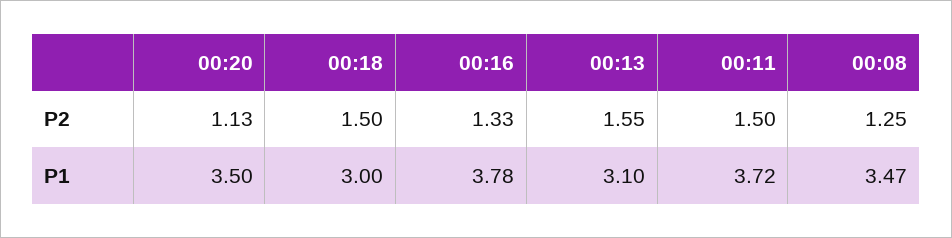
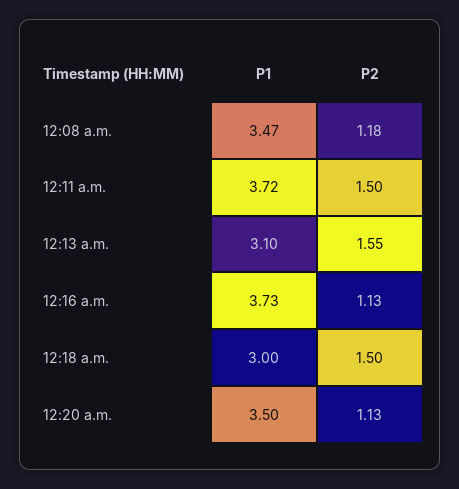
  {
    "00:20": {
      "P2": 1.13,
      "P1": 3.5
    },
    "00:18": {
      "P2": 1.5,
      "P1": 3
    },
    "00:16": {
-     "P2": 1.33,
+     "P2": 1.13,
-     "P1": 3.78
+     "P1": 3.73
    },
    "00:13": {
      "P2": 1.55,
      "P1": 3.1
    },
    "00:11": {
      "P2": 1.5,
      "P1": 3.72
    },
    "00:08": {
-     "P2": 1.25,
+     "P2": 1.18,
      "P1": 3.47
    }
  }

